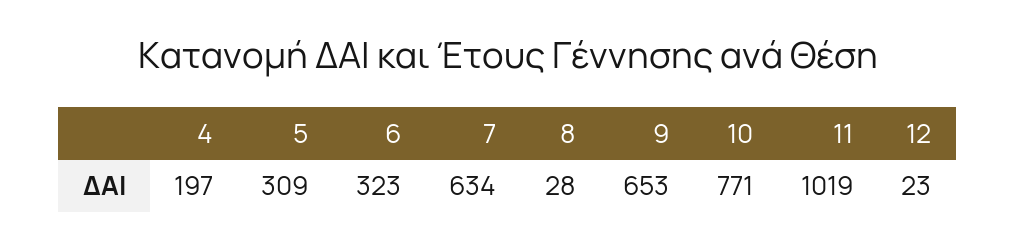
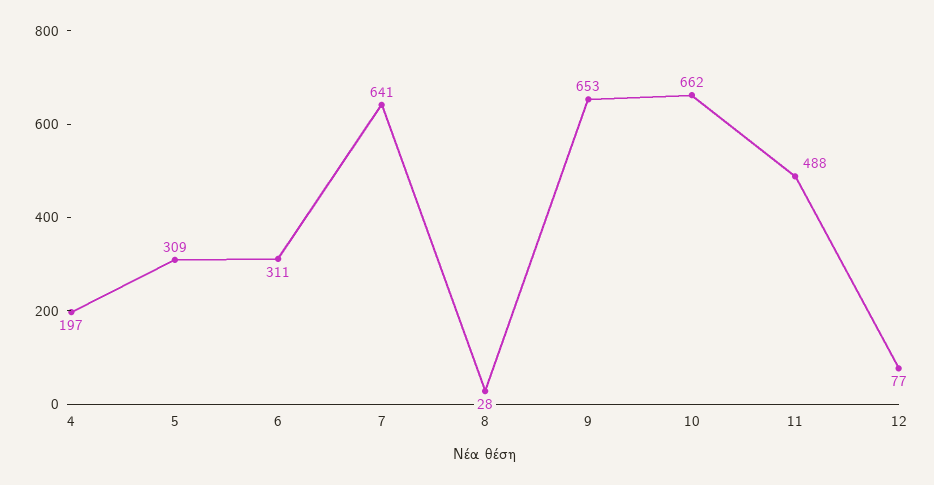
  {
    "4": 197,
    "5": 309,
-   "6": 323,
+   "6": 311,
-   "7": 634,
+   "7": 641,
    "8": 28,
    "9": 653,
-   "10": 771,
+   "10": 662,
-   "11": 1019,
+   "11": 488,
-   "12": 23
+   "12": 77
  }

